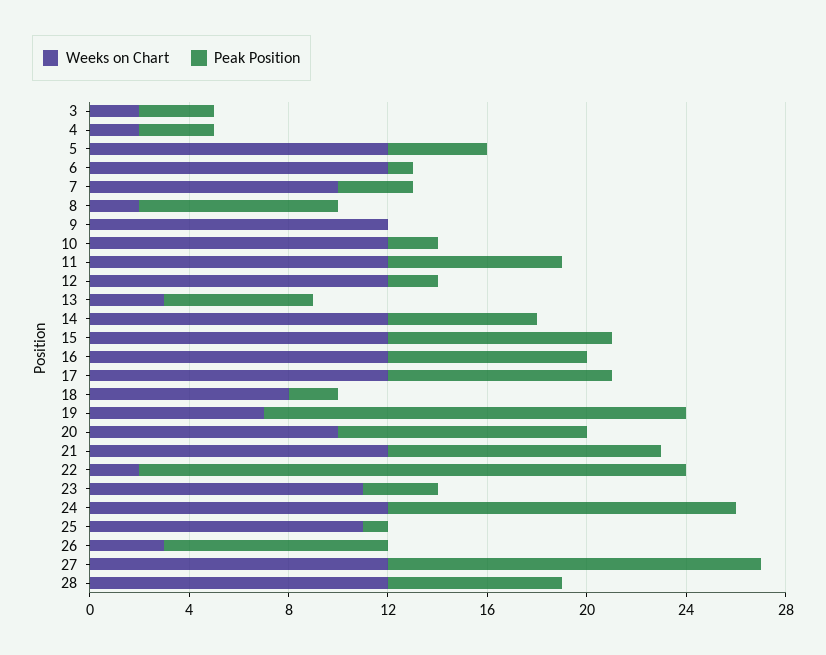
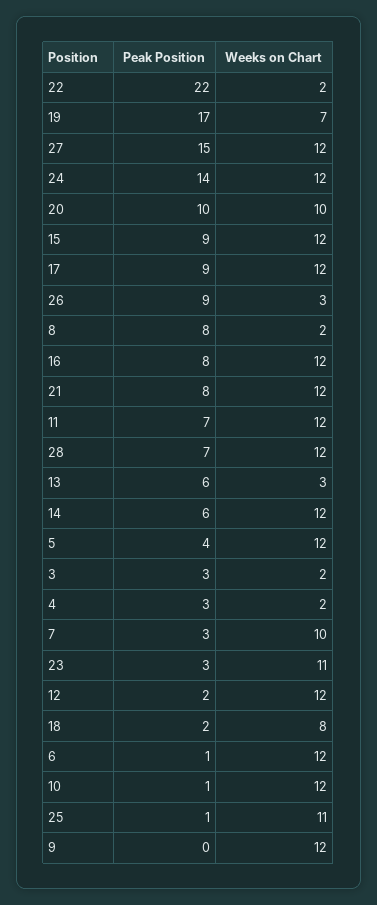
  {
    "Weeks on Chart": {
      "3": 2,
      "4": 2,
      "5": 12,
      "6": 12,
      "7": 10,
      "8": 2,
      "9": 12,
      "10": 12,
      "11": 12,
      "12": 12,
      "13": 3,
      "14": 12,
      "15": 12,
      "16": 12,
      "17": 12,
      "18": 8,
      "19": 7,
      "20": 10,
      "21": 12,
      "22": 2,
      "23": 11,
      "24": 12,
      "25": 11,
      "26": 3,
      "27": 12,
      "28": 12
    },
    "Peak Position": {
      "3": 3,
      "4": 3,
      "5": 4,
      "6": 1,
      "7": 3,
      "8": 8,
      "9": 0,
-     "10": 2,
+     "10": 1,
      "11": 7,
      "12": 2,
      "13": 6,
      "14": 6,
      "15": 9,
      "16": 8,
      "17": 9,
      "18": 2,
      "19": 17,
      "20": 10,
-     "21": 11,
+     "21": 8,
      "22": 22,
      "23": 3,
      "24": 14,
      "25": 1,
      "26": 9,
      "27": 15,
      "28": 7
    }
  }

